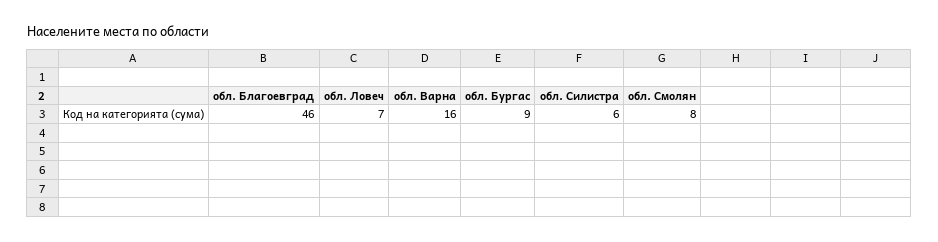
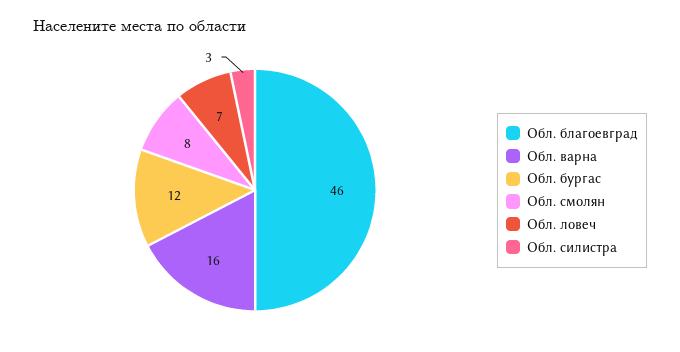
  {
    "обл. Благоевград": 46,
    "обл. Ловеч": 7,
    "обл. Варна": 16,
-   "обл. Бургас": 9,
+   "обл. Бургас": 12,
-   "обл. Силистра": 6,
+   "обл. Силистра": 3,
    "обл. Смолян": 8
  }

